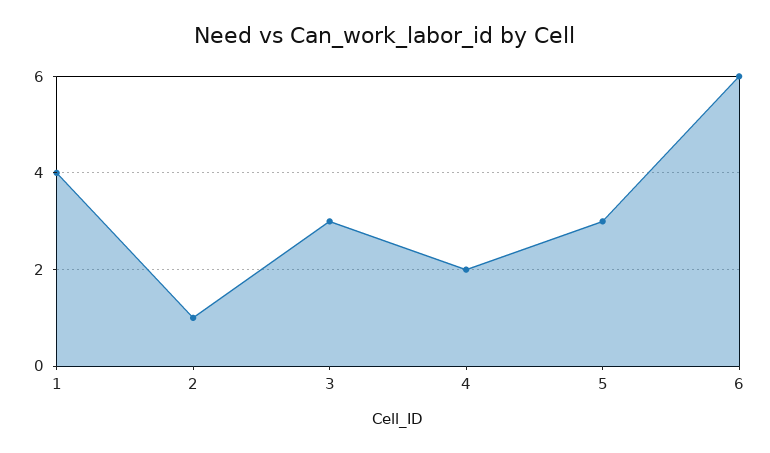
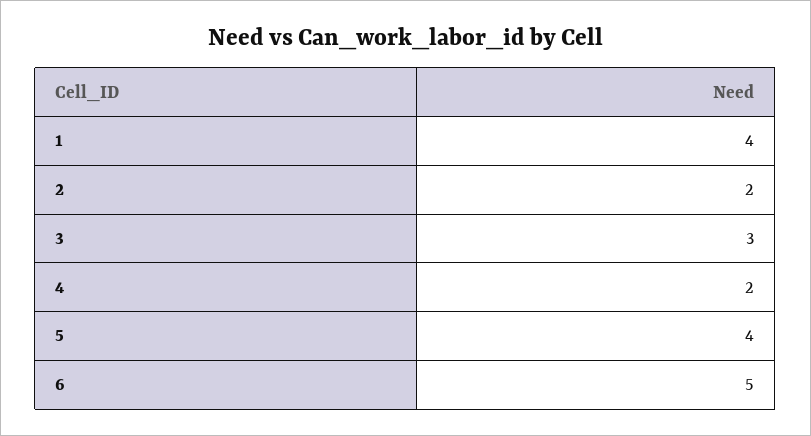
  {
    "1": 4,
-   "2": 1,
+   "2": 2,
    "3": 3,
    "4": 2,
-   "5": 3,
+   "5": 4,
-   "6": 6
+   "6": 5
  }

